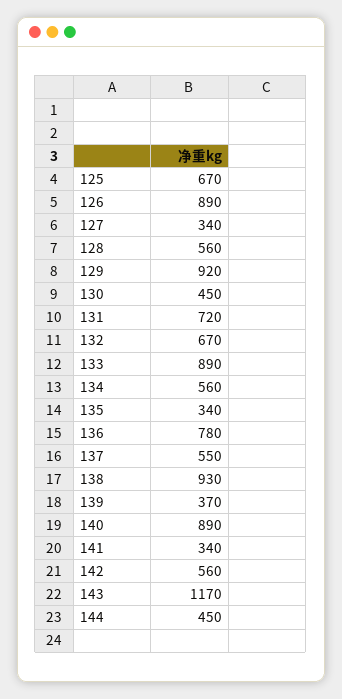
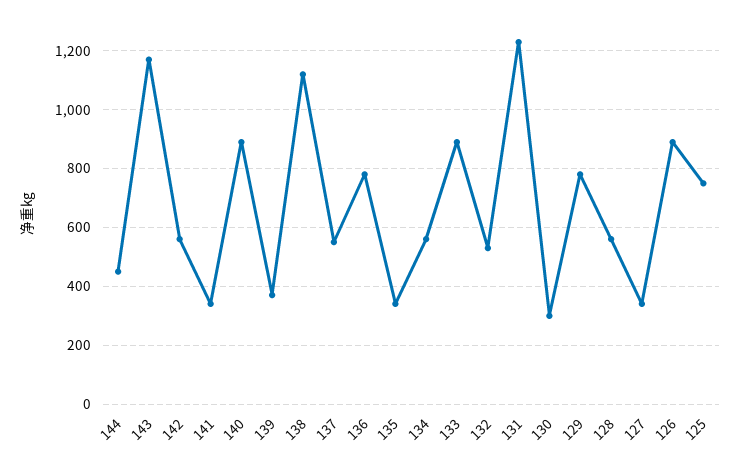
  {
-   "125": 670,
+   "125": 750,
    "126": 890,
    "127": 340,
    "128": 560,
-   "129": 920,
+   "129": 775,
-   "130": 450,
+   "130": 300,
-   "131": 720,
+   "131": 1225,
-   "132": 670,
+   "132": 525,
    "133": 890,
    "134": 560,
    "135": 340,
    "136": 780,
    "137": 550,
-   "138": 930,
+   "138": 1125,
    "139": 370,
    "140": 890,
    "141": 340,
    "142": 560,
    "143": 1170,
    "144": 450
  }

